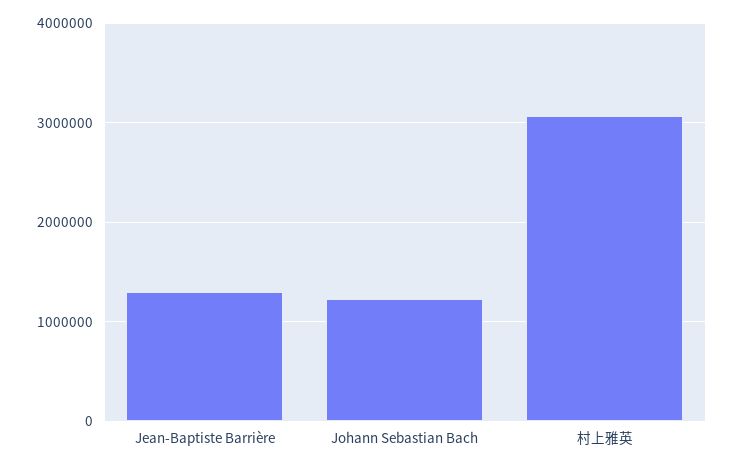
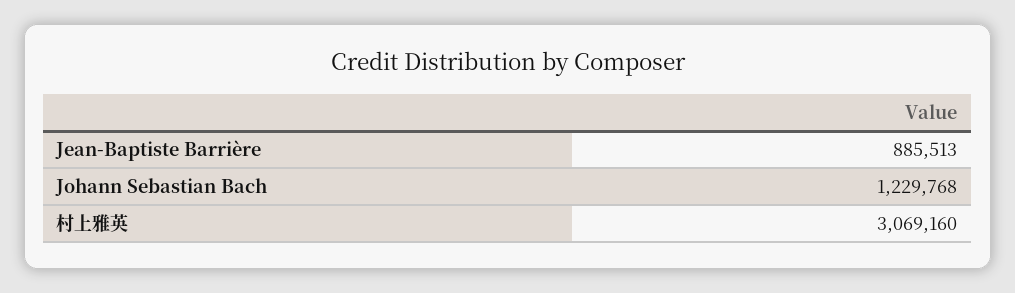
  {
-   "Jean-Baptiste Barrière": 1300000,
+   "Jean-Baptiste Barrière": 885513,
    "Johann Sebastian Bach": 1229768,
    "村上雅英": 3069160
  }

